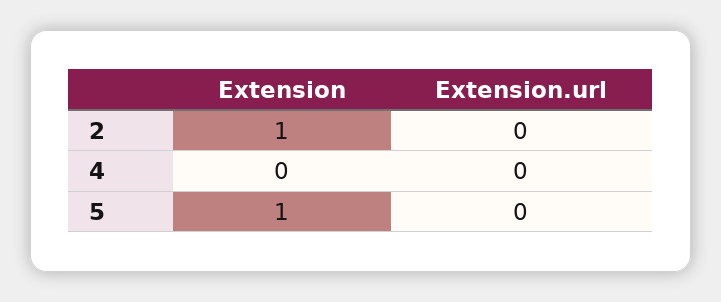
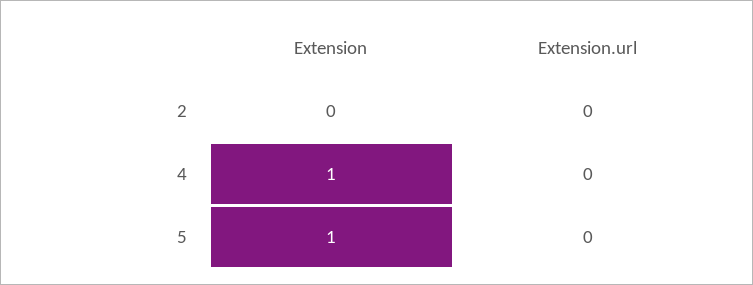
  {
    "Extension": {
-     "2": 1,
+     "2": 0,
-     "4": 0,
+     "4": 1,
      "5": 1
    },
    "Extension.url": {
      "2": 0,
      "4": 0,
      "5": 0
    }
  }

